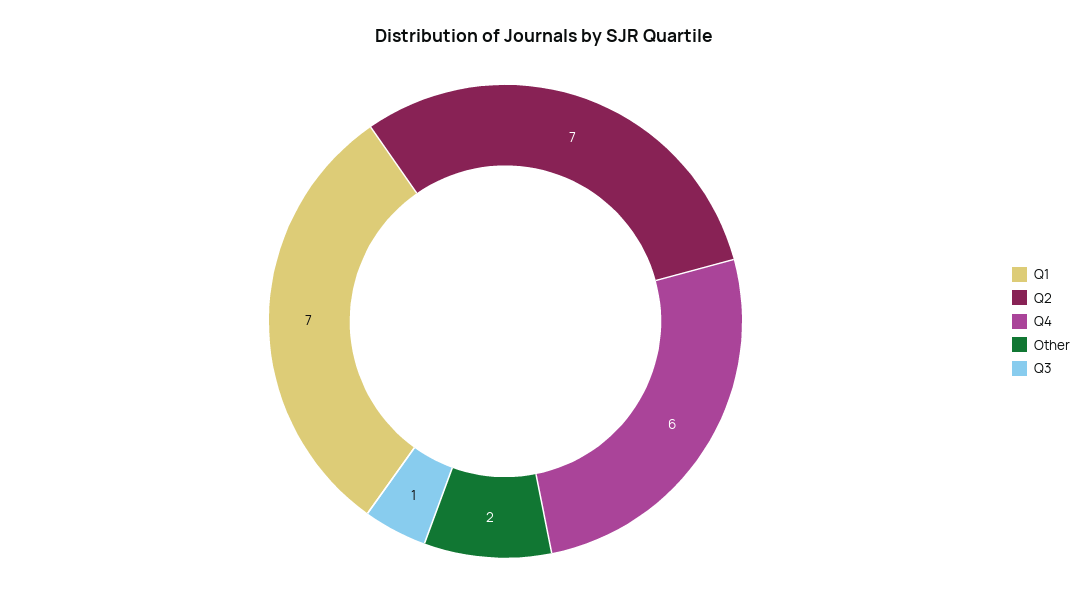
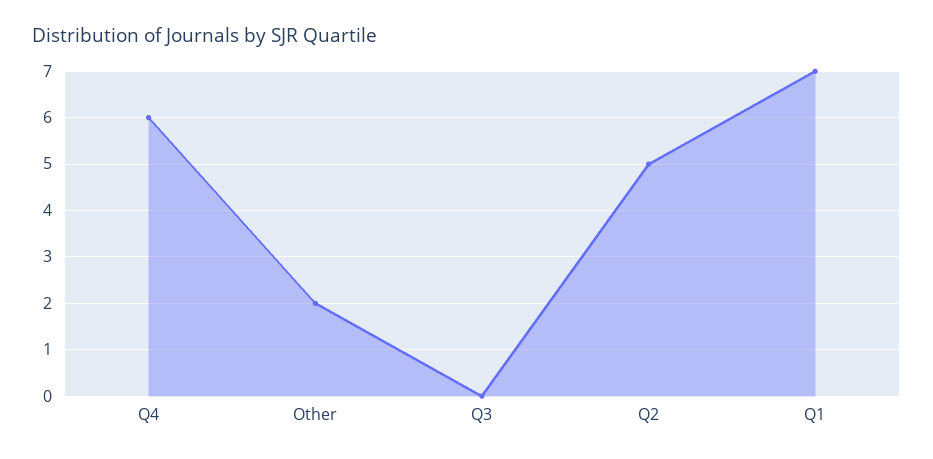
  {
    "Q1": 7,
-   "Q2": 7,
+   "Q2": 5,
    "Q4": 6,
    "Other": 2,
-   "Q3": 1
+   "Q3": 0
  }

